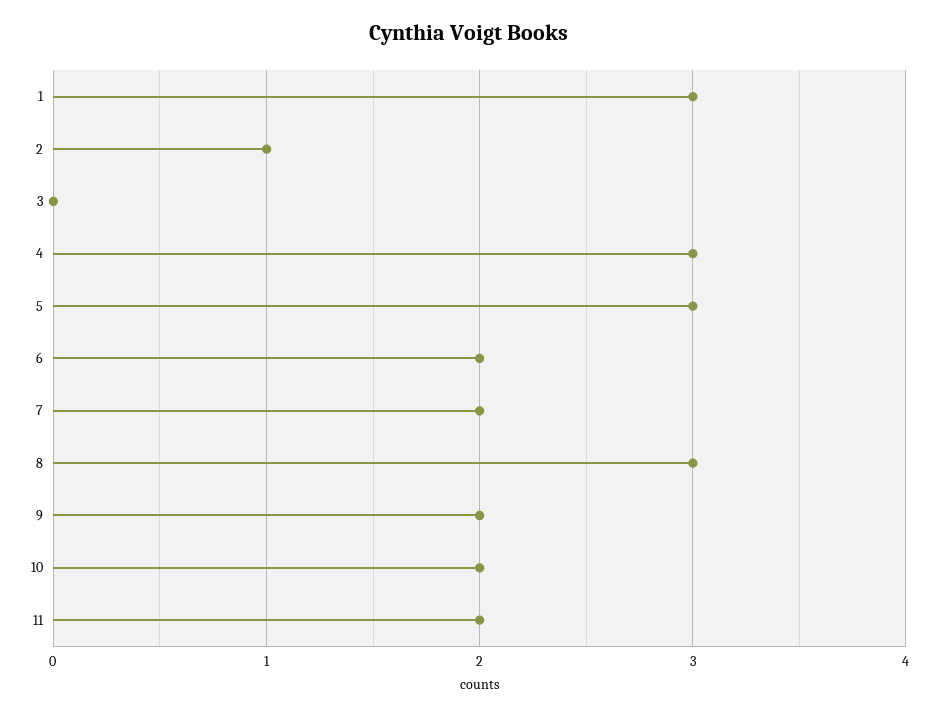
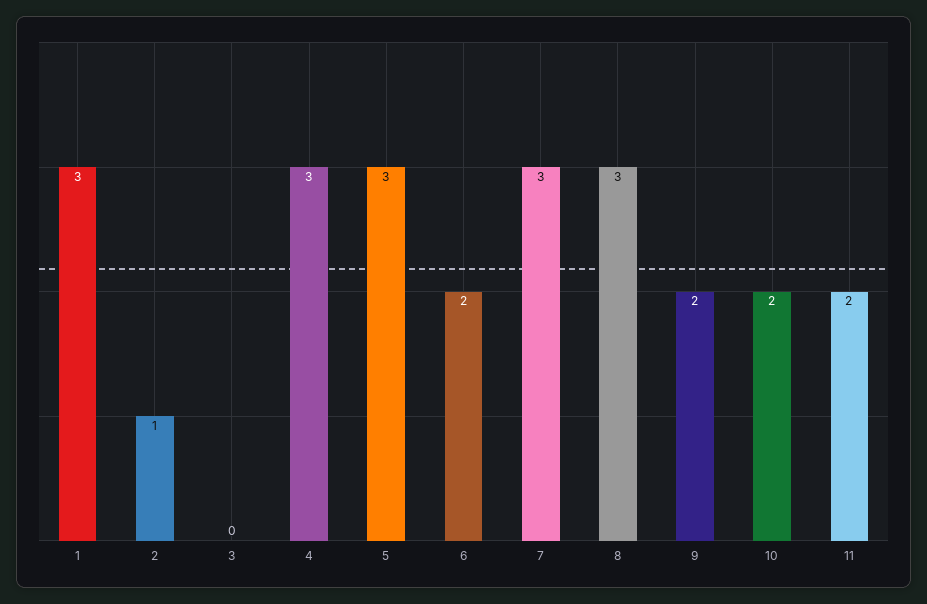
  {
    "1": 3,
    "2": 1,
    "3": 0,
    "4": 3,
    "5": 3,
    "6": 2,
-   "7": 2,
+   "7": 3,
    "8": 3,
    "9": 2,
    "10": 2,
    "11": 2
  }

